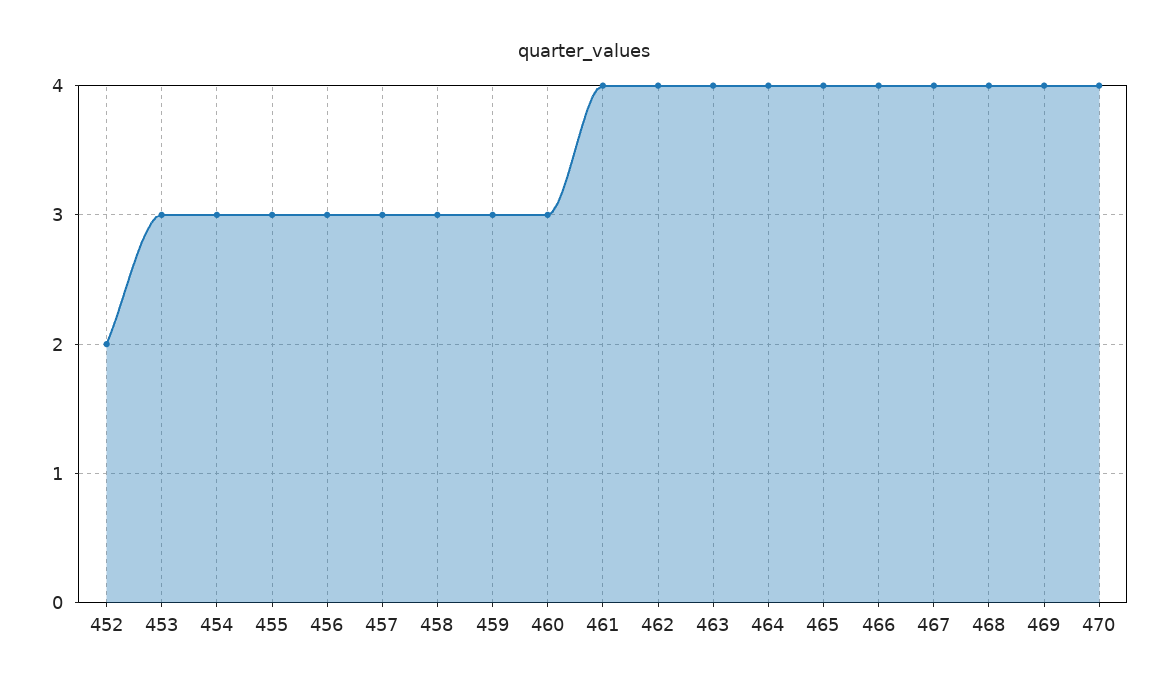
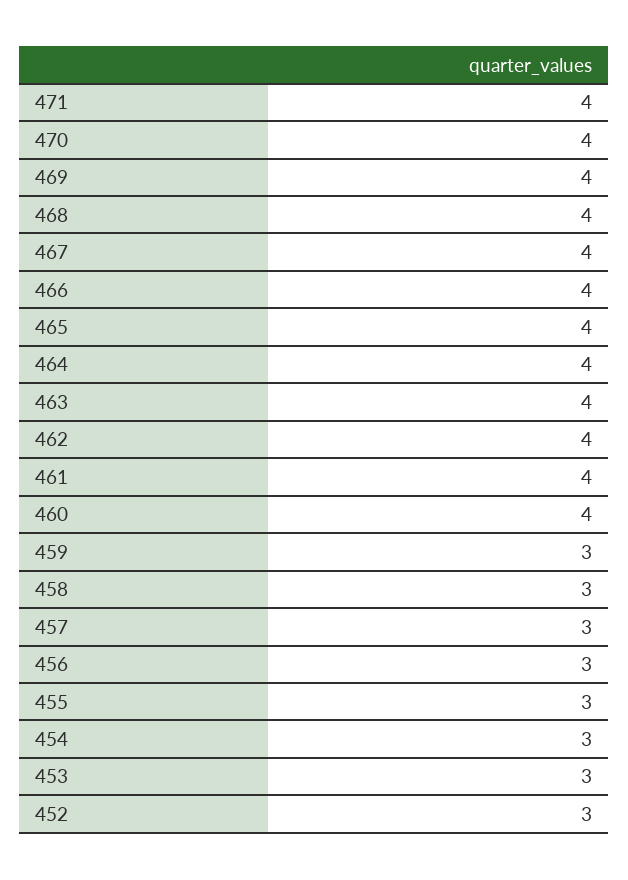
  {
-   "452": 2,
+   "452": 3,
    "453": 3,
    "454": 3,
    "455": 3,
    "456": 3,
    "457": 3,
    "458": 3,
    "459": 3,
-   "460": 3,
+   "460": 4,
    "461": 4,
    "462": 4,
    "463": 4,
    "464": 4,
    "465": 4,
    "466": 4,
    "467": 4,
    "468": 4,
    "469": 4,
-   "470": 4
+   "470": 4,
+   "471": 4
  }

